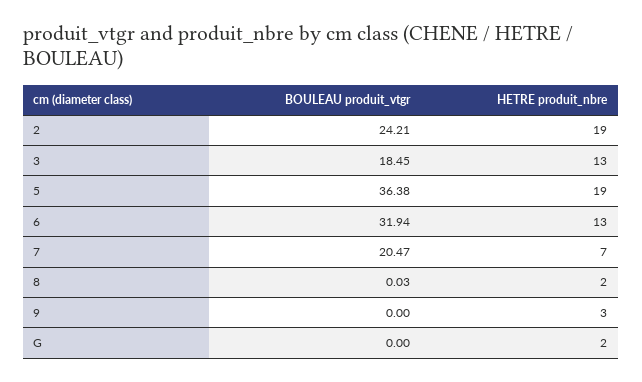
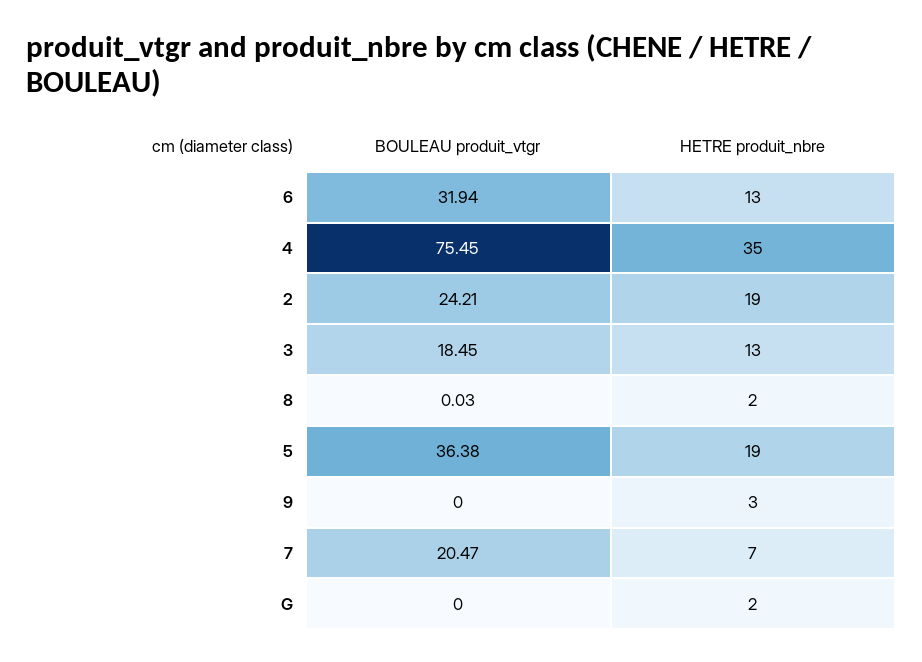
  {
    "BOULEAU produit_vtgr": {
      "2": 24.21,
      "3": 18.45,
      "5": 36.38,
      "6": 31.94,
      "7": 20.47,
      "8": 0.03,
      "9": 0,
-     "G": 0
+     "G": 0,
+     "4": 75.45
    },
    "HETRE produit_nbre": {
      "2": 19,
      "3": 13,
      "5": 19,
      "6": 13,
      "7": 7,
      "8": 2,
      "9": 3,
-     "G": 2
+     "G": 2,
+     "4": 35
    }
  }

